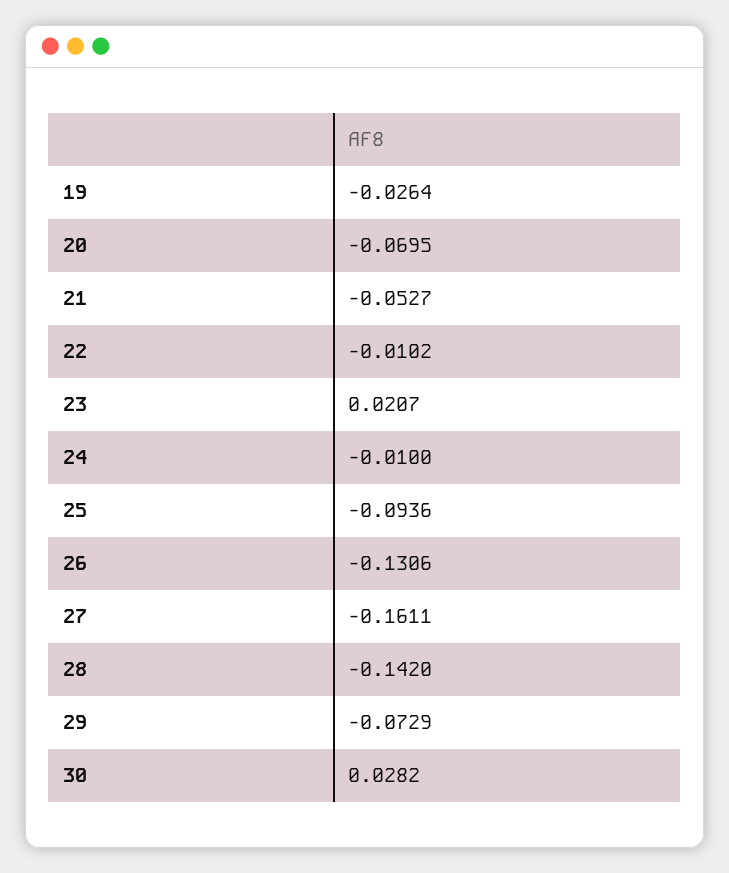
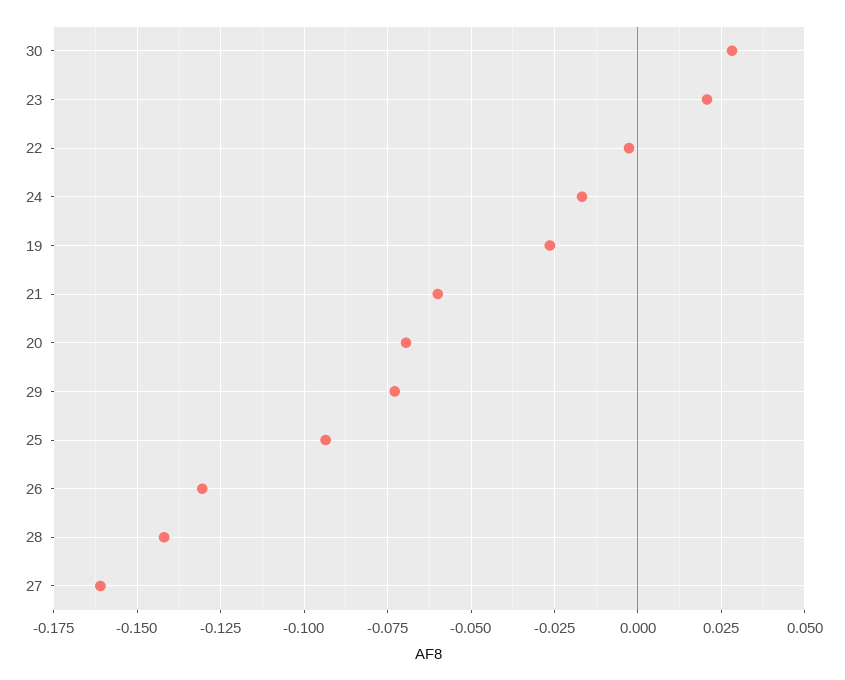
  {
    "19": -0.0264,
    "20": -0.0695,
-   "21": -0.0527,
+   "21": -0.06,
-   "22": -0.0102,
+   "22": -0.0025,
    "23": 0.0207,
-   "24": -0.01,
+   "24": -0.0175,
    "25": -0.0936,
    "26": -0.1306,
    "27": -0.1611,
    "28": -0.142,
    "29": -0.0729,
    "30": 0.0282
  }

